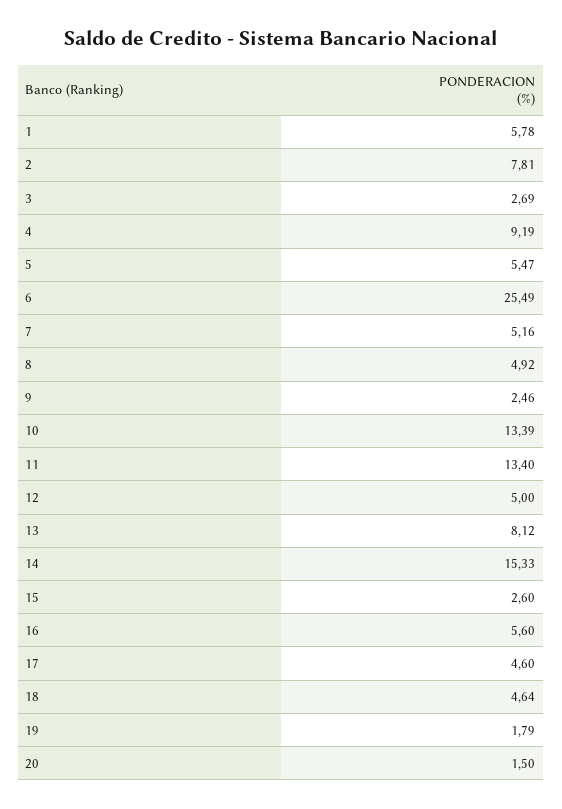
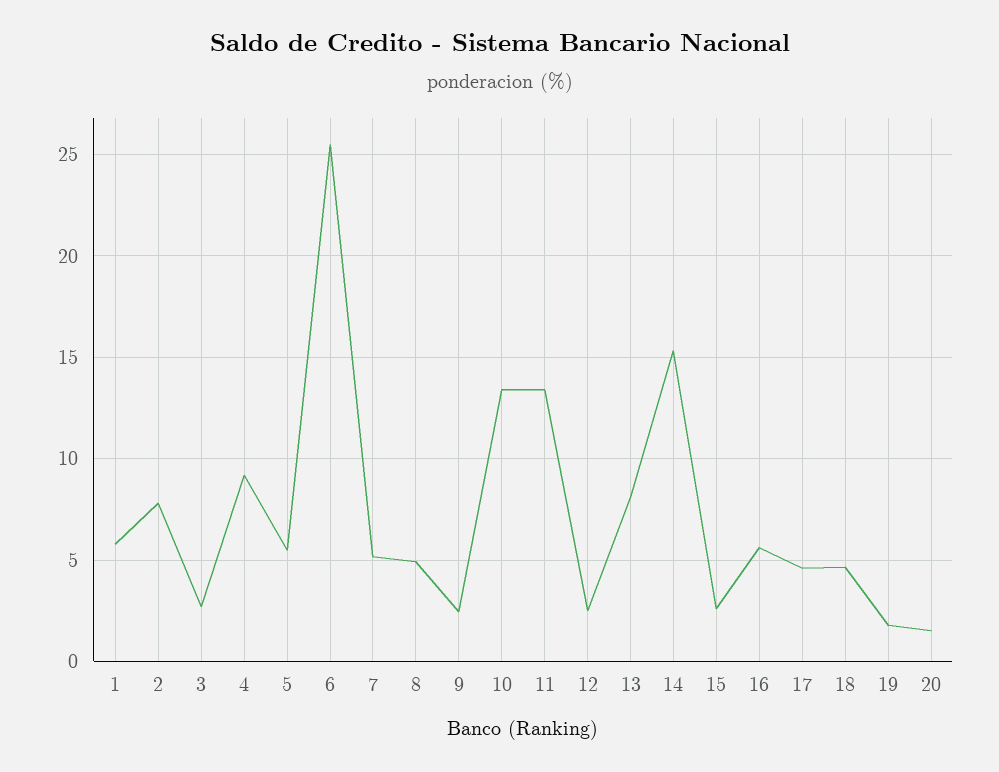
  {
    "1": 5.78,
    "2": 7.81,
    "3": 2.69,
    "4": 9.19,
    "5": 5.47,
    "6": 25.49,
    "7": 5.16,
    "8": 4.92,
    "9": 2.46,
    "10": 13.39,
    "11": 13.4,
-   "12": 5,
+   "12": 2.5,
    "13": 8.12,
    "14": 15.33,
    "15": 2.6,
    "16": 5.6,
    "17": 4.6,
    "18": 4.64,
    "19": 1.79,
    "20": 1.5
  }

